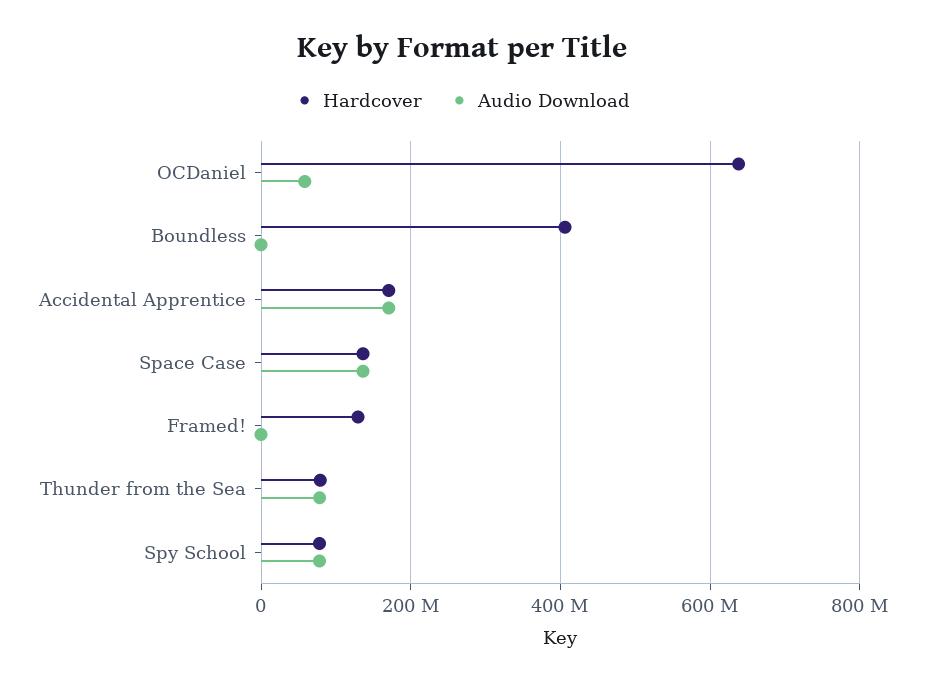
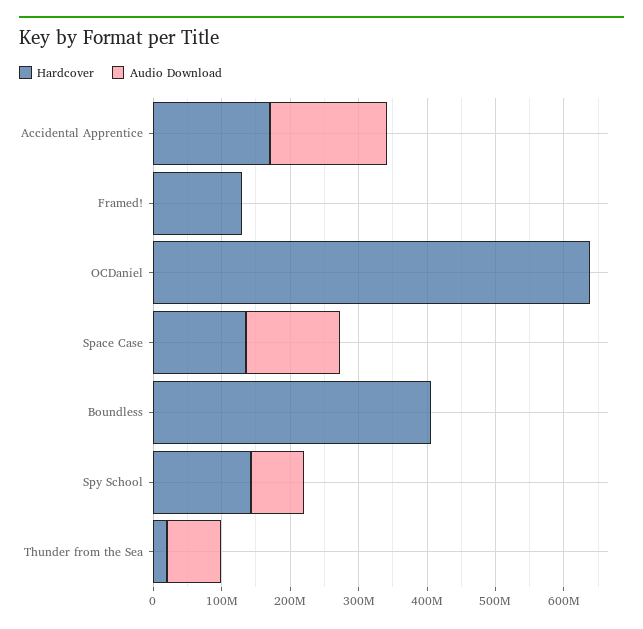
  {
    "Hardcover": {
      "OCDaniel": 640000000,
      "Boundless": 400000000,
      "Accidental Apprentice": 180000000,
      "Space Case": 140000000,
      "Framed!": 120000000,
-     "Thunder from the Sea": 80000000,
+     "Thunder from the Sea": 20000000,
-     "Spy School": 80000000
+     "Spy School": 140000000
    },
    "Audio Download": {
-     "OCDaniel": 60000000,
+     "OCDaniel": 0,
      "Boundless": 0,
      "Accidental Apprentice": 180000000,
      "Space Case": 140000000,
      "Framed!": 0,
      "Thunder from the Sea": 80000000,
      "Spy School": 80000000
    }
  }

